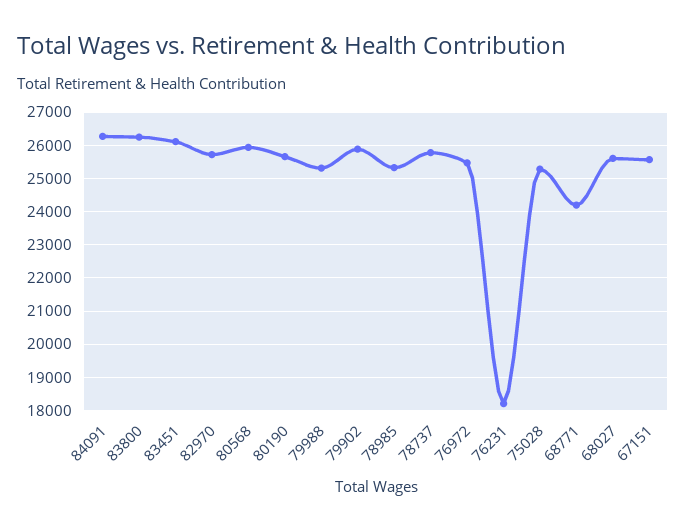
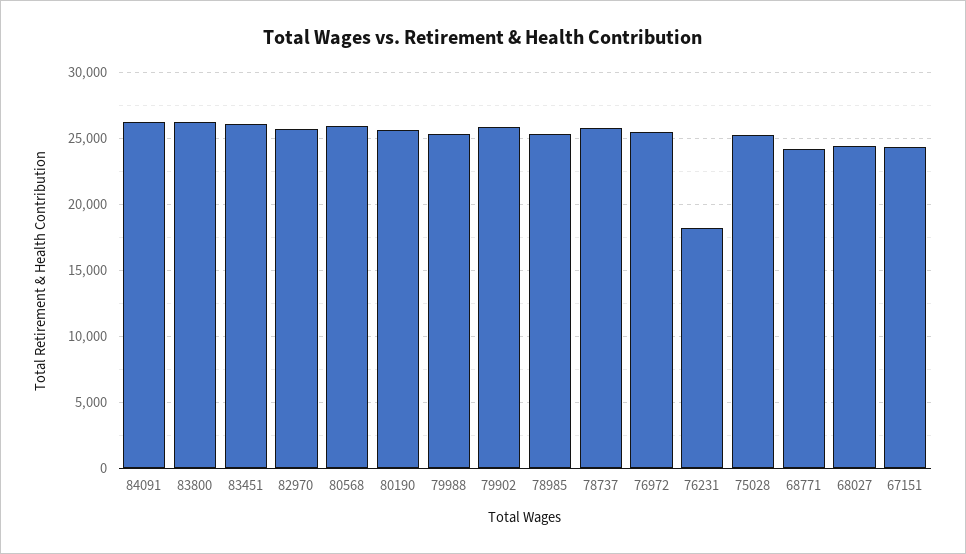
  {
    "84091": 26200,
    "83800": 26200,
    "83451": 26200,
    "82970": 25800,
    "80568": 26000,
    "80190": 25600,
    "79988": 25400,
    "79902": 25800,
    "78985": 25400,
    "78737": 25800,
    "76972": 25400,
    "76231": 18200,
    "75028": 25200,
    "68771": 24200,
-   "68027": 25600,
+   "68027": 24500,
-   "67151": 25600
+   "67151": 24500
  }

